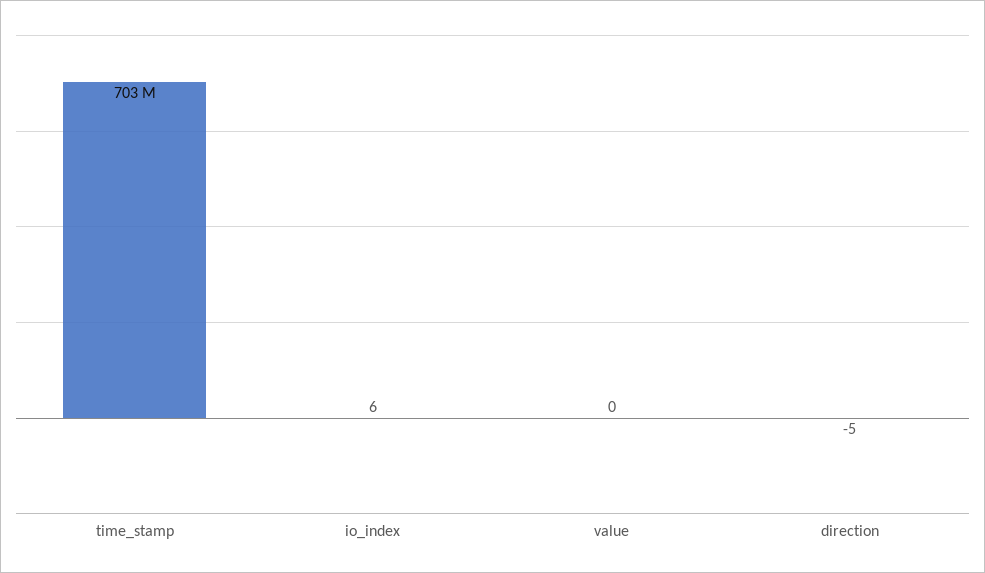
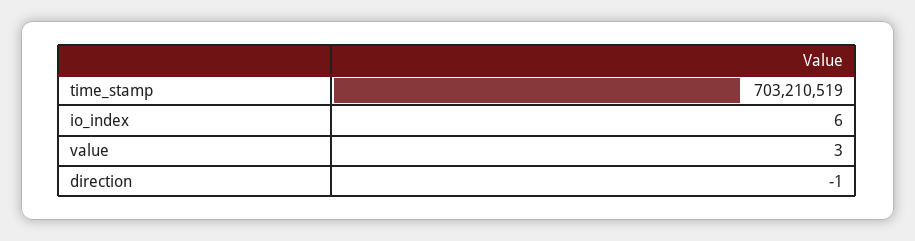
  {
    "time_stamp": 703210519,
    "io_index": 6,
-   "value": 0,
+   "value": 3,
-   "direction": -5
+   "direction": -1
  }

